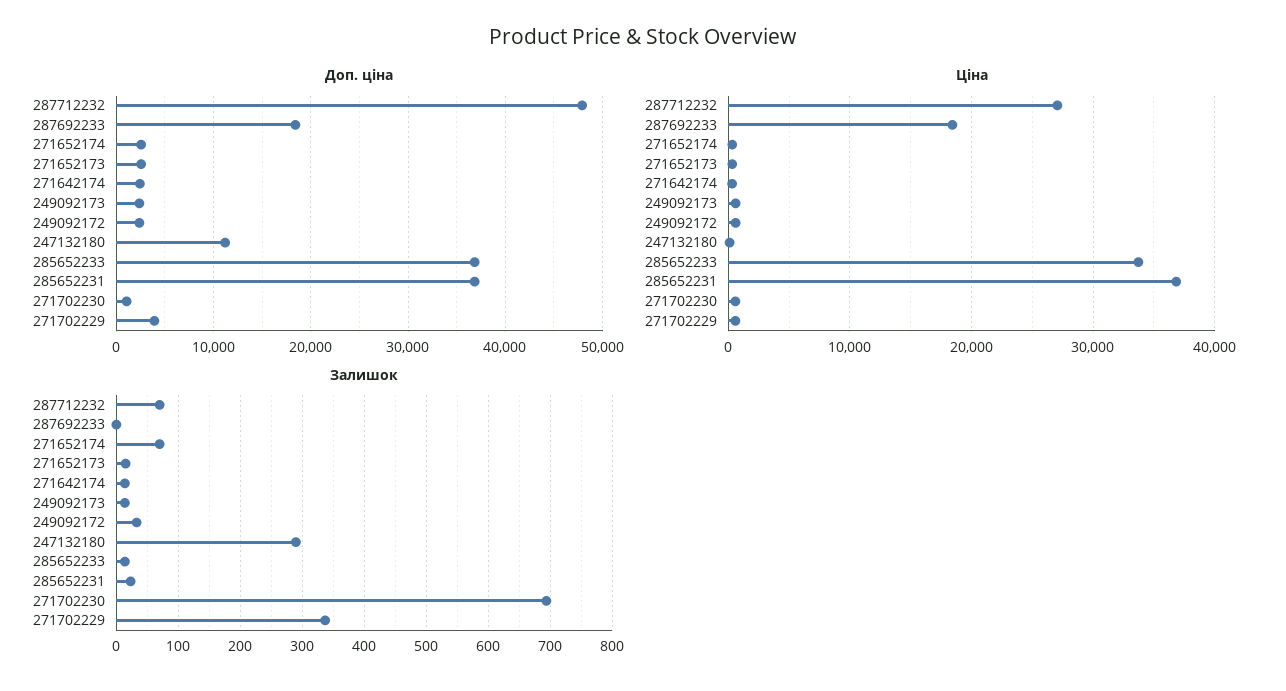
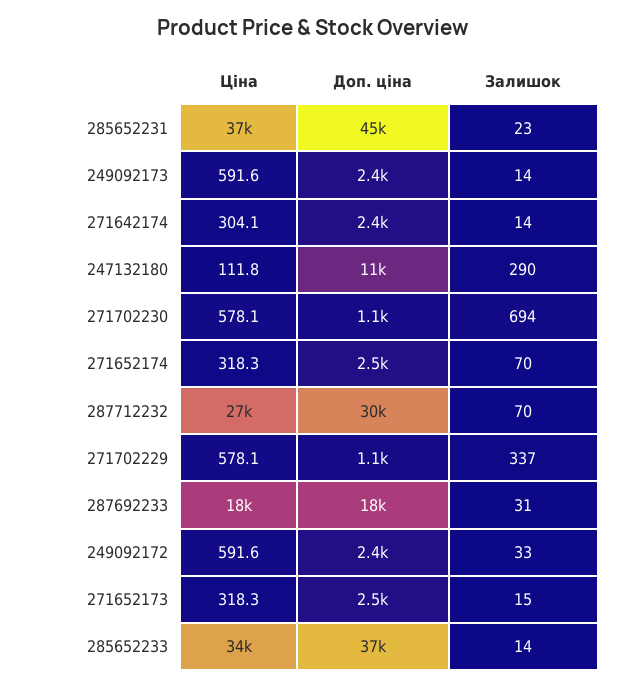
  {
    "Доп. ціна": {
-     "287712232": 48000,
+     "287712232": 30000,
      "287692233": 18000,
      "271652174": 2500,
      "271652173": 2500,
      "271642174": 2400,
      "249092173": 2400,
      "249092172": 2400,
      "247132180": 11000,
      "285652233": 37000,
-     "285652231": 37000,
+     "285652231": 45000,
      "271702230": 1100,
-     "271702229": 4000
+     "271702229": 1100
    },
    "Ціна": {
      "287712232": 27000,
      "287692233": 18000,
      "271652174": 318.3,
      "271652173": 318.3,
      "271642174": 304.1,
      "249092173": 591.6,
      "249092172": 591.6,
      "247132180": 111.8,
      "285652233": 34000,
      "285652231": 37000,
      "271702230": 578.1,
      "271702229": 578.1
    },
    "Залишок": {
      "287712232": 70,
-     "287692233": 0,
+     "287692233": 31,
      "271652174": 70,
      "271652173": 15,
      "271642174": 14,
      "249092173": 14,
      "249092172": 33,
      "247132180": 290,
      "285652233": 14,
      "285652231": 23,
      "271702230": 694,
      "271702229": 337
    }
  }

